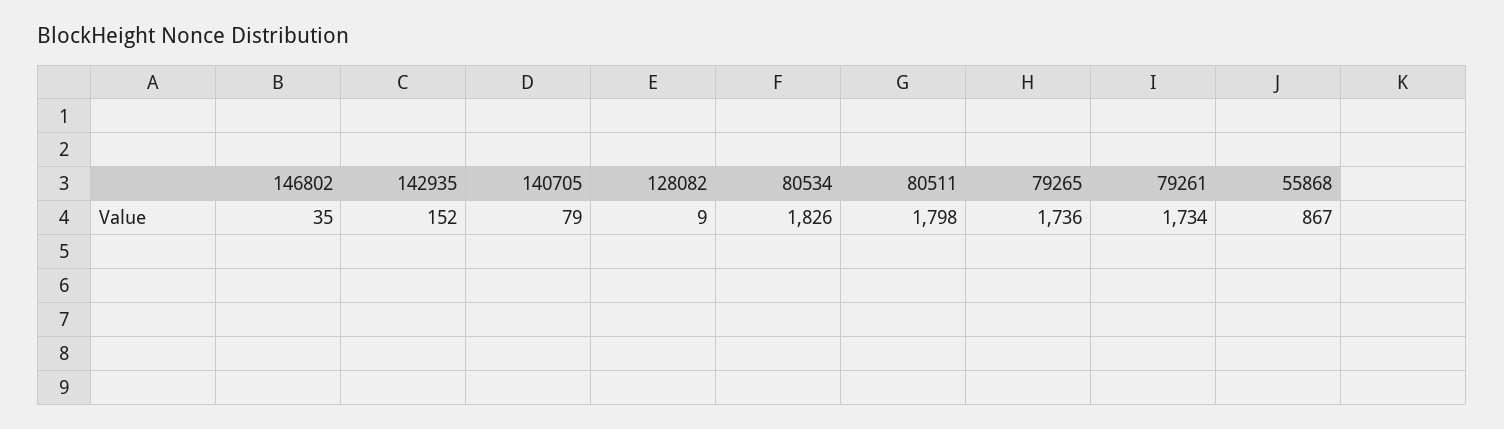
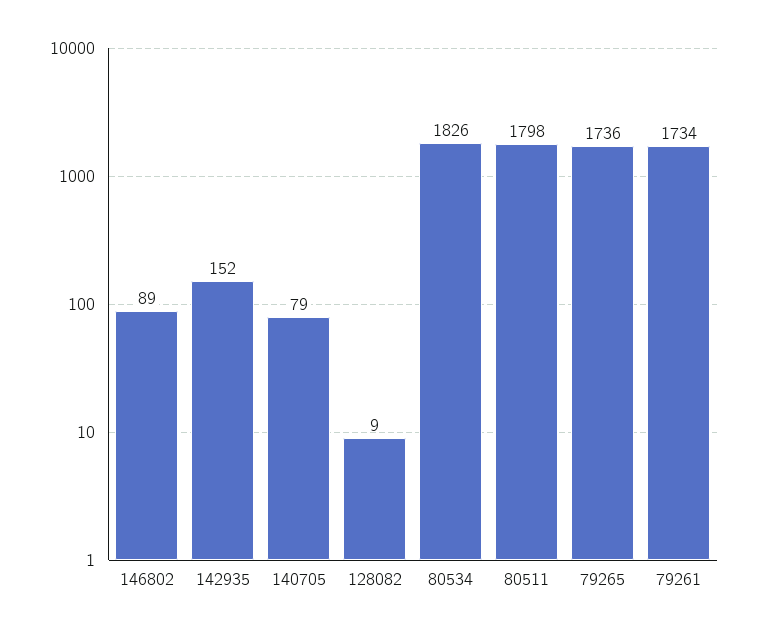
  {
-   "146802": 35,
+   "146802": 89,
    "142935": 152,
    "140705": 79,
    "128082": 9,
    "80534": 1826,
    "80511": 1798,
    "79265": 1736,
-   "79261": 1734,
+   "79261": 1734
-   "55868": 867
  }

